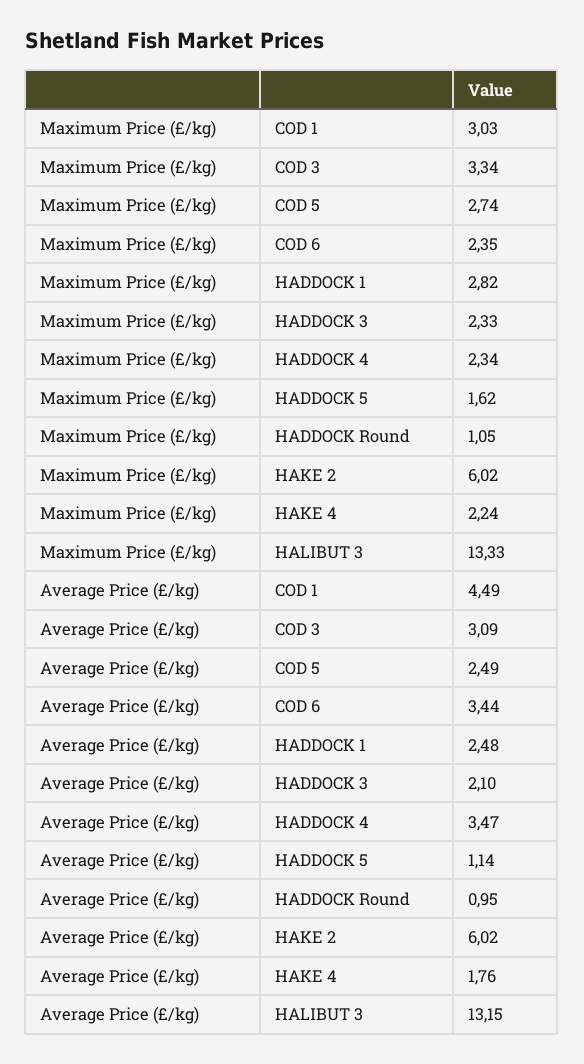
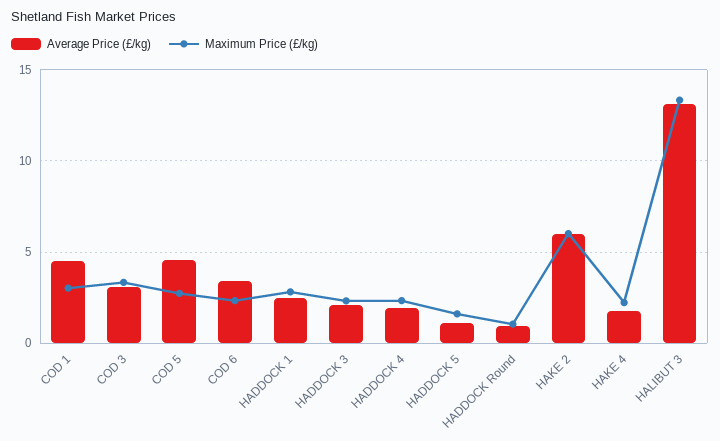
  {
    "Maximum Price (£/kg)": {
      "COD 1": 3.03,
      "COD 3": 3.34,
      "COD 5": 2.74,
      "COD 6": 2.35,
      "HADDOCK 1": 2.82,
      "HADDOCK 3": 2.33,
      "HADDOCK 4": 2.34,
      "HADDOCK 5": 1.62,
      "HADDOCK Round": 1.05,
      "HAKE 2": 6.02,
      "HAKE 4": 2.24,
      "HALIBUT 3": 13.33
    },
    "Average Price (£/kg)": {
      "COD 1": 4.49,
      "COD 3": 3.09,
-     "COD 5": 2.49,
+     "COD 5": 4.5,
      "COD 6": 3.44,
      "HADDOCK 1": 2.48,
      "HADDOCK 3": 2.1,
-     "HADDOCK 4": 3.47,
+     "HADDOCK 4": 2,
      "HADDOCK 5": 1.14,
      "HADDOCK Round": 0.95,
      "HAKE 2": 6.02,
      "HAKE 4": 1.76,
      "HALIBUT 3": 13.15
    }
  }

